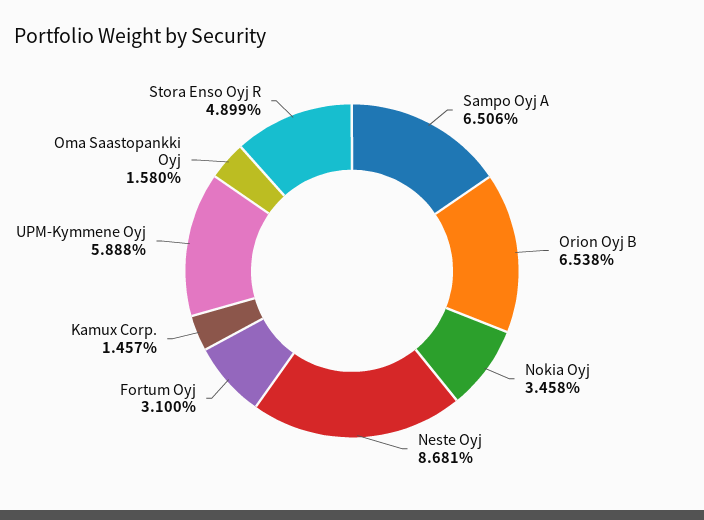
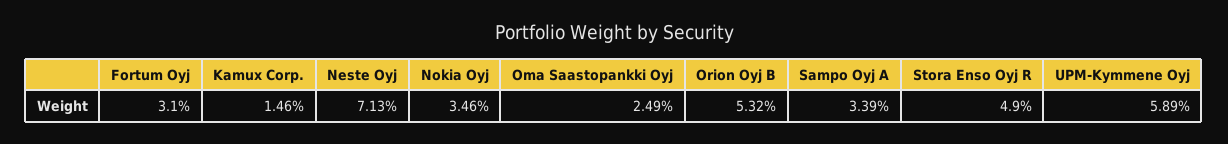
  {
-   "Sampo Oyj A": 6.506,
+   "Sampo Oyj A": 3.39,
-   "Orion Oyj B": 6.538,
+   "Orion Oyj B": 5.32,
    "Nokia Oyj": 3.458,
-   "Neste Oyj": 8.681,
+   "Neste Oyj": 7.13,
    "Fortum Oyj": 3.1,
    "Kamux Corp.": 1.457,
    "UPM-Kymmene Oyj": 5.888,
-   "Oma Saastopankki Oyj": 1.58,
+   "Oma Saastopankki Oyj": 2.49,
    "Stora Enso Oyj R": 4.899
  }

